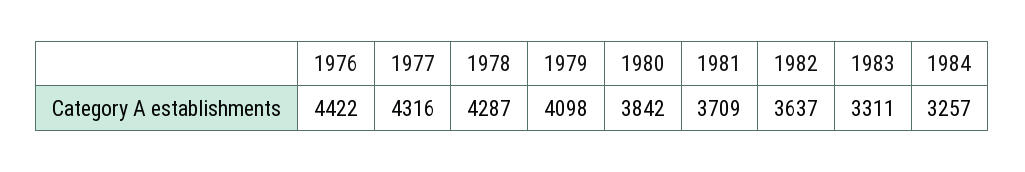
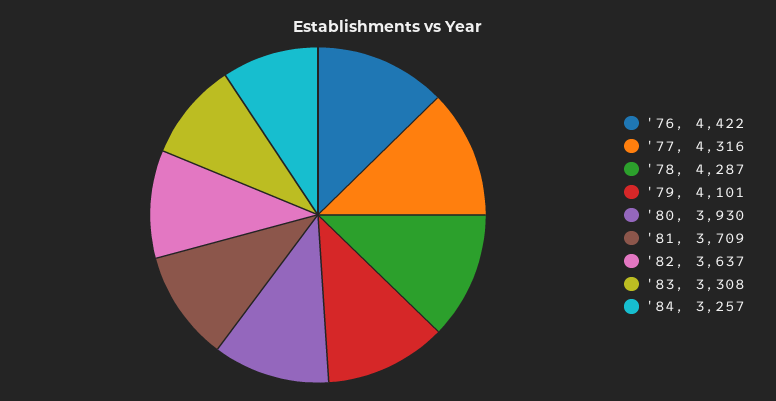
  {
    "1976": 4422,
    "1977": 4316,
    "1978": 4287,
-   "1979": 4098,
+   "1979": 4101,
-   "1980": 3842,
+   "1980": 3930,
    "1981": 3709,
    "1982": 3637,
-   "1983": 3311,
+   "1983": 3308,
    "1984": 3257
  }

